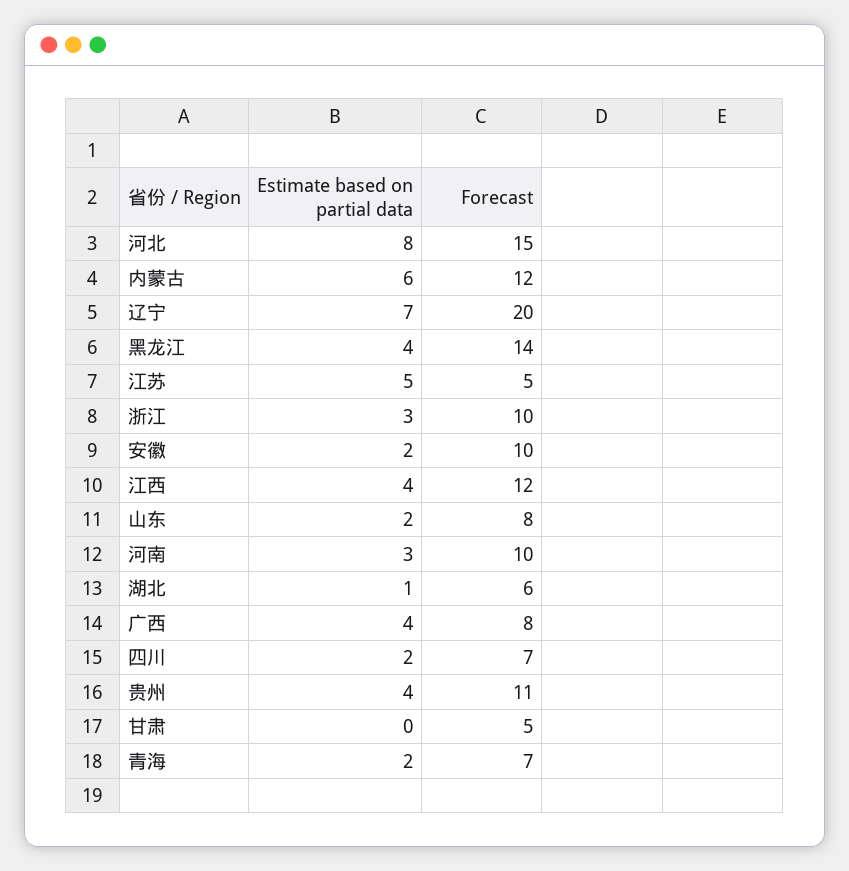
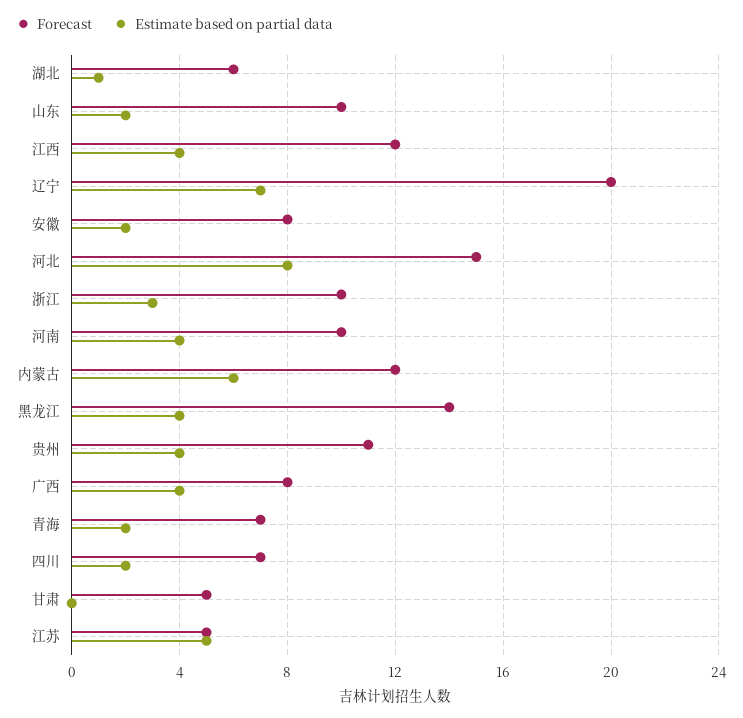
  {
    "Estimate based on partial data": {
      "河北": 8,
      "内蒙古": 6,
      "辽宁": 7,
      "黑龙江": 4,
      "江苏": 5,
      "浙江": 3,
      "安徽": 2,
      "江西": 4,
      "山东": 2,
-     "河南": 3,
+     "河南": 4,
      "湖北": 1,
      "广西": 4,
      "四川": 2,
      "贵州": 4,
      "甘肃": 0,
      "青海": 2
    },
    "Forecast": {
      "河北": 15,
      "内蒙古": 12,
      "辽宁": 20,
      "黑龙江": 14,
      "江苏": 5,
      "浙江": 10,
-     "安徽": 10,
+     "安徽": 8,
      "江西": 12,
-     "山东": 8,
+     "山东": 10,
      "河南": 10,
      "湖北": 6,
      "广西": 8,
      "四川": 7,
      "贵州": 11,
      "甘肃": 5,
      "青海": 7
    }
  }

